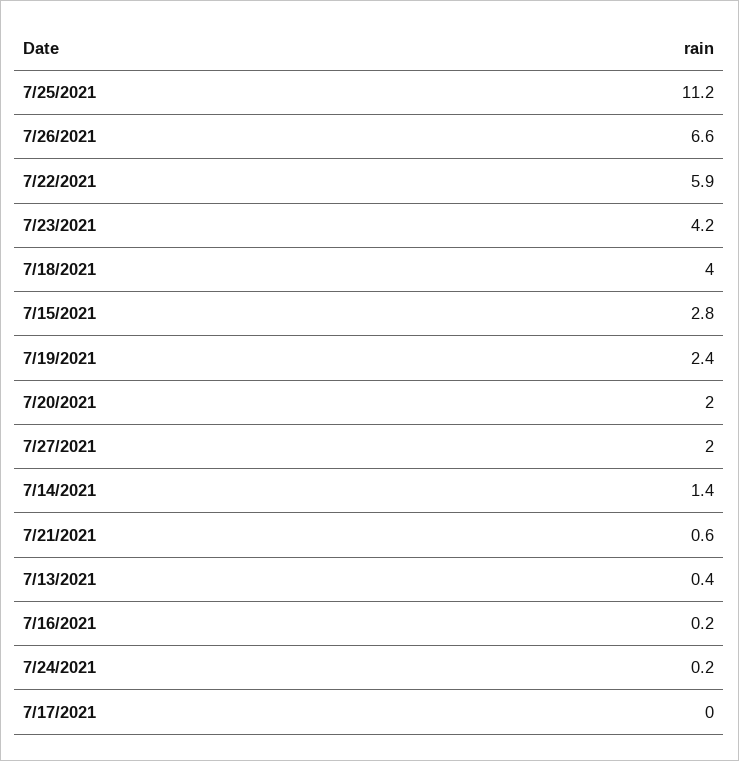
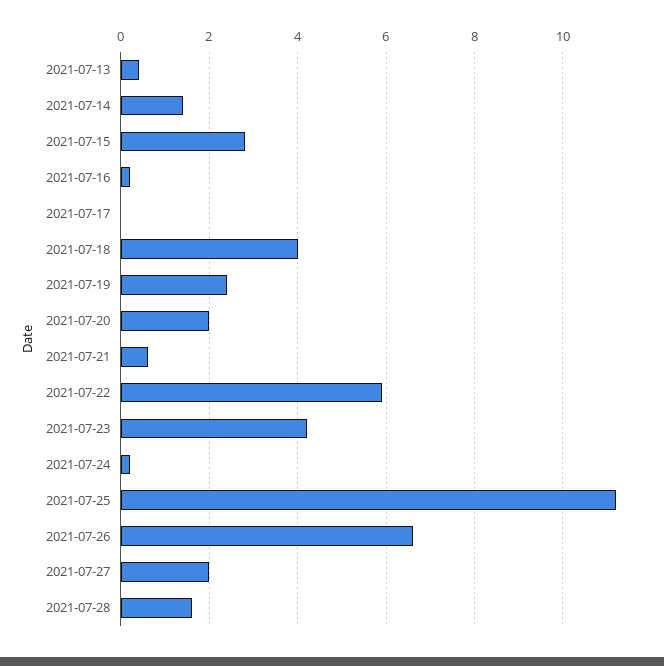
  {
    "7/25/2021": 11.2,
    "7/26/2021": 6.6,
    "7/22/2021": 5.9,
    "7/23/2021": 4.2,
    "7/18/2021": 4,
    "7/15/2021": 2.8,
    "7/19/2021": 2.4,
    "7/20/2021": 2,
    "7/27/2021": 2,
    "7/14/2021": 1.4,
    "7/21/2021": 0.6,
    "7/13/2021": 0.4,
    "7/16/2021": 0.2,
    "7/24/2021": 0.2,
-   "7/17/2021": 0
+   "7/17/2021": 0,
+   "2021-07-28": 1.5
  }

